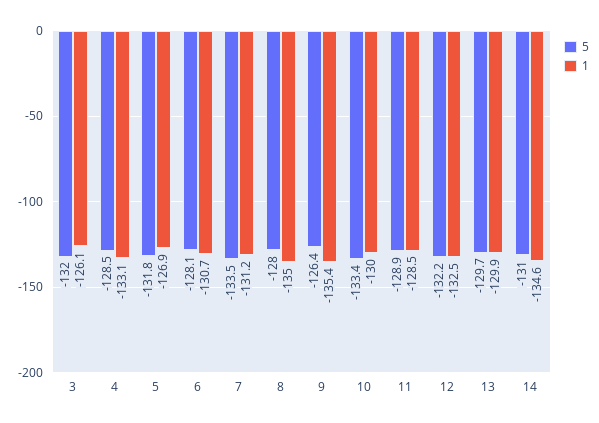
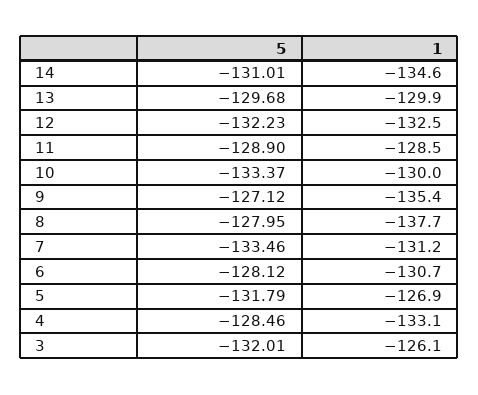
  {
    "5": {
      "3": -132.01,
      "4": -128.46,
      "5": -131.79,
      "6": -128.12,
      "7": -133.46,
      "8": -127.95,
-     "9": -126.4,
+     "9": -127.12,
      "10": -133.37,
      "11": -128.9,
      "12": -132.23,
      "13": -129.68,
      "14": -131.01
    },
    "1": {
      "3": -126.1,
      "4": -133.1,
      "5": -126.9,
      "6": -130.7,
      "7": -131.2,
-     "8": -135,
+     "8": -137.7,
      "9": -135.4,
      "10": -130,
      "11": -128.5,
      "12": -132.5,
      "13": -129.9,
      "14": -134.6
    }
  }

